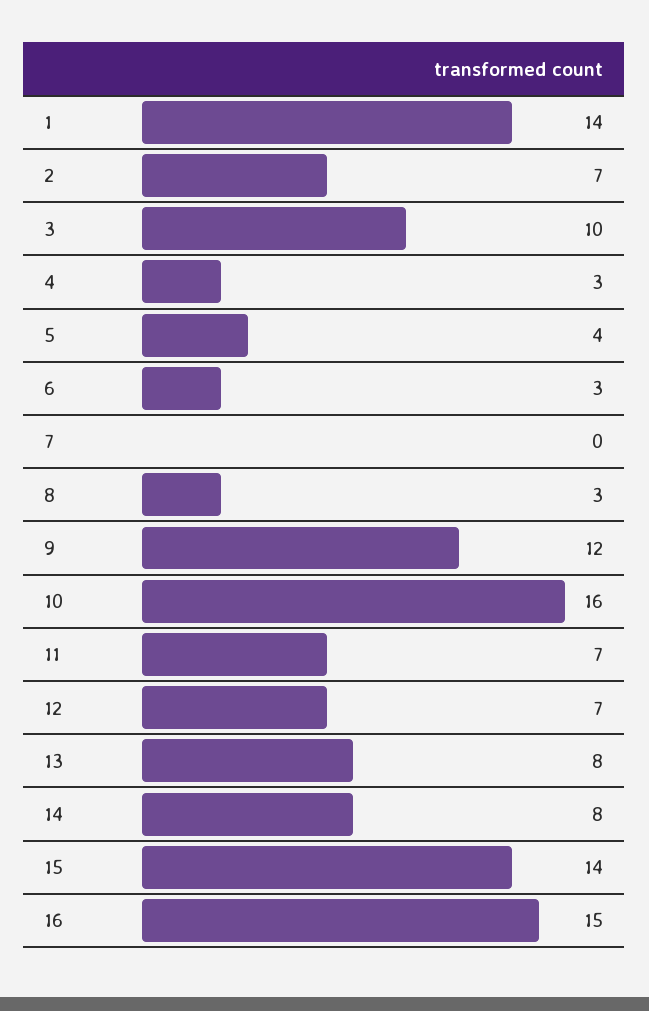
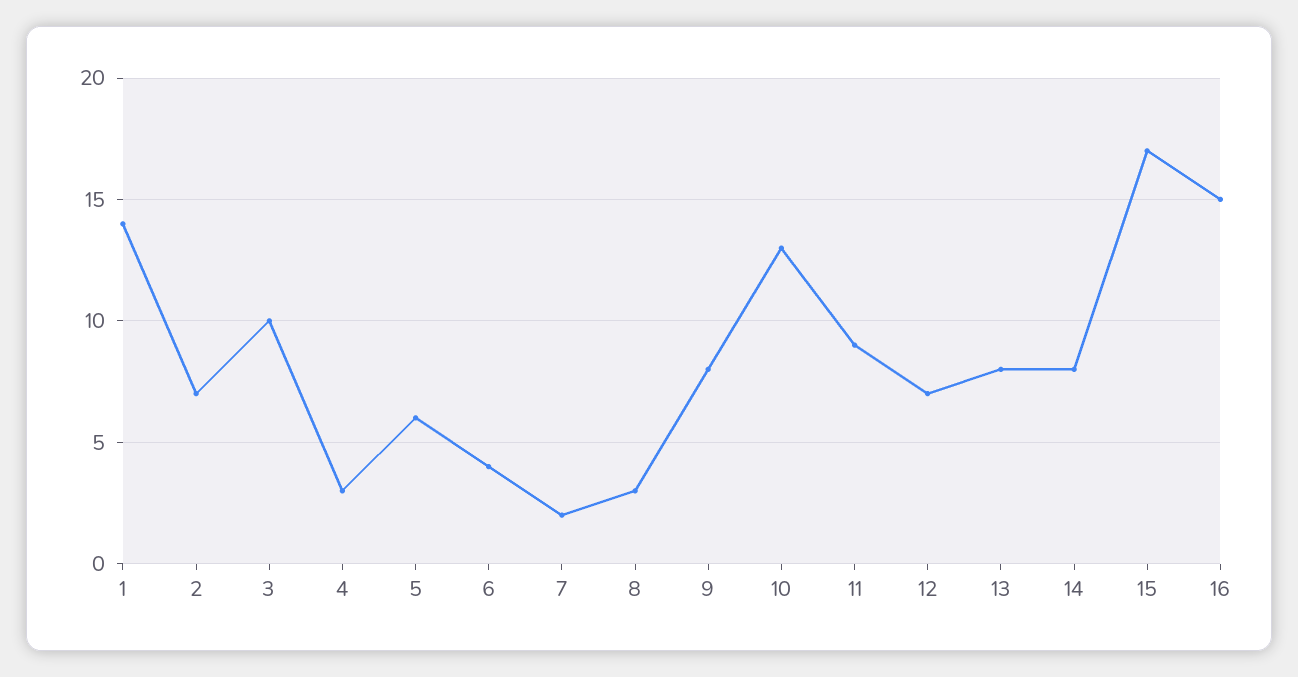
  {
    "1": 14,
    "2": 7,
    "3": 10,
    "4": 3,
-   "5": 4,
+   "5": 6,
-   "6": 3,
+   "6": 4,
-   "7": 0,
+   "7": 2,
    "8": 3,
-   "9": 12,
+   "9": 8,
-   "10": 16,
+   "10": 13,
-   "11": 7,
+   "11": 9,
    "12": 7,
    "13": 8,
    "14": 8,
-   "15": 14,
+   "15": 17,
    "16": 15
  }

